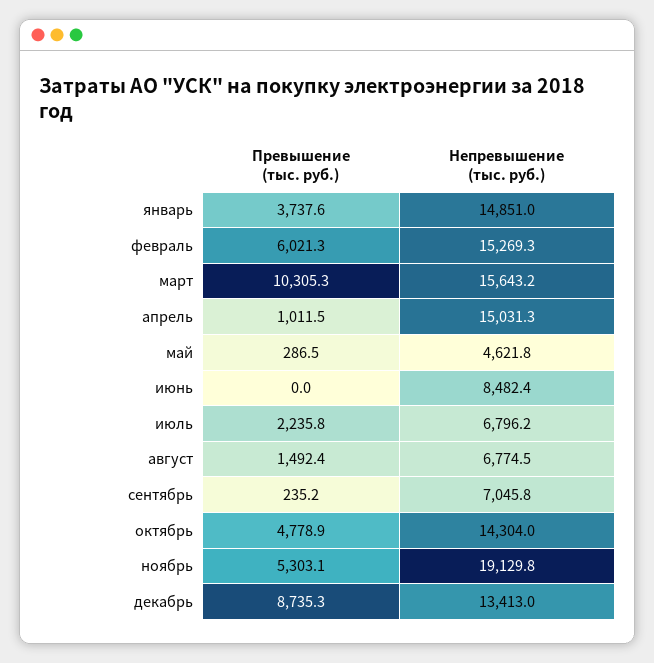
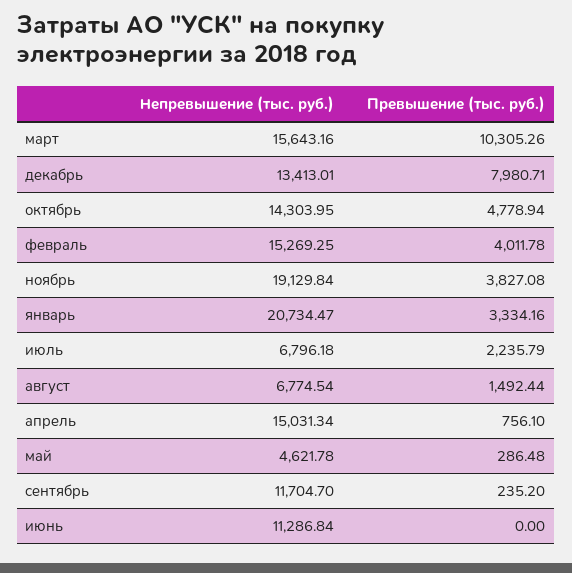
  {
    "Превышение (тыс. руб.)": {
-     "январь": 3737.6,
+     "январь": 3334.16,
-     "февраль": 6021.3,
+     "февраль": 4011.78,
      "март": 10305.26,
-     "апрель": 1011.5,
+     "апрель": 756.1,
      "май": 286.48,
      "июнь": 0,
      "июль": 2235.79,
      "август": 1492.44,
      "сентябрь": 235.2,
      "октябрь": 4778.94,
-     "ноябрь": 5303.1,
+     "ноябрь": 3827.08,
-     "декабрь": 8735.3
+     "декабрь": 7980.71
    },
    "Непревышение (тыс. руб.)": {
-     "январь": 14851,
+     "январь": 20734.47,
      "февраль": 15269.25,
      "март": 15643.16,
      "апрель": 15031.34,
      "май": 4621.78,
-     "июнь": 8482.4,
+     "июнь": 11286.84,
      "июль": 6796.18,
      "август": 6774.54,
-     "сентябрь": 7045.8,
+     "сентябрь": 11704.7,
      "октябрь": 14303.95,
      "ноябрь": 19129.84,
      "декабрь": 13413.01
    }
  }

